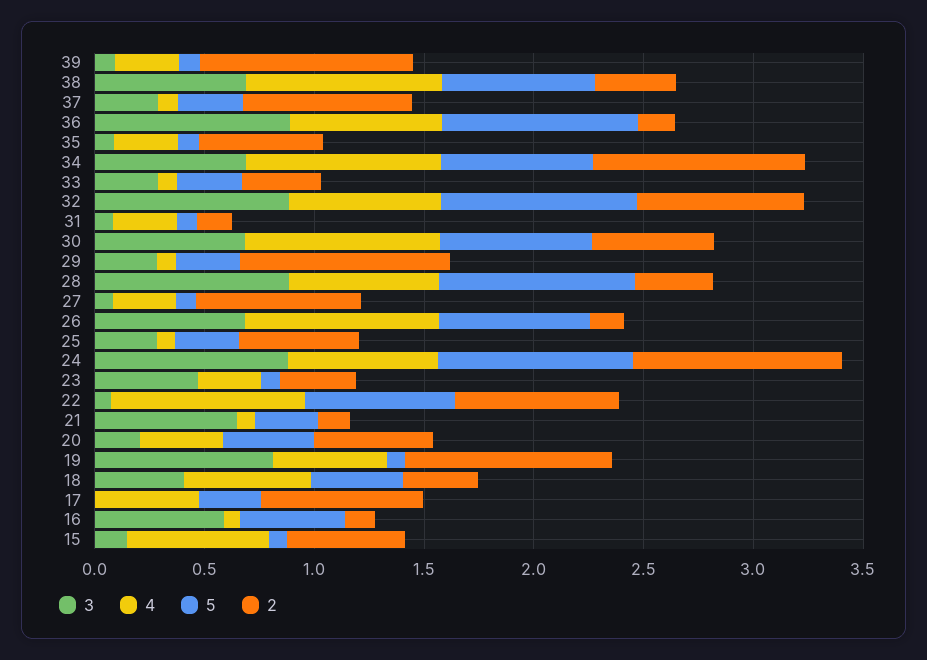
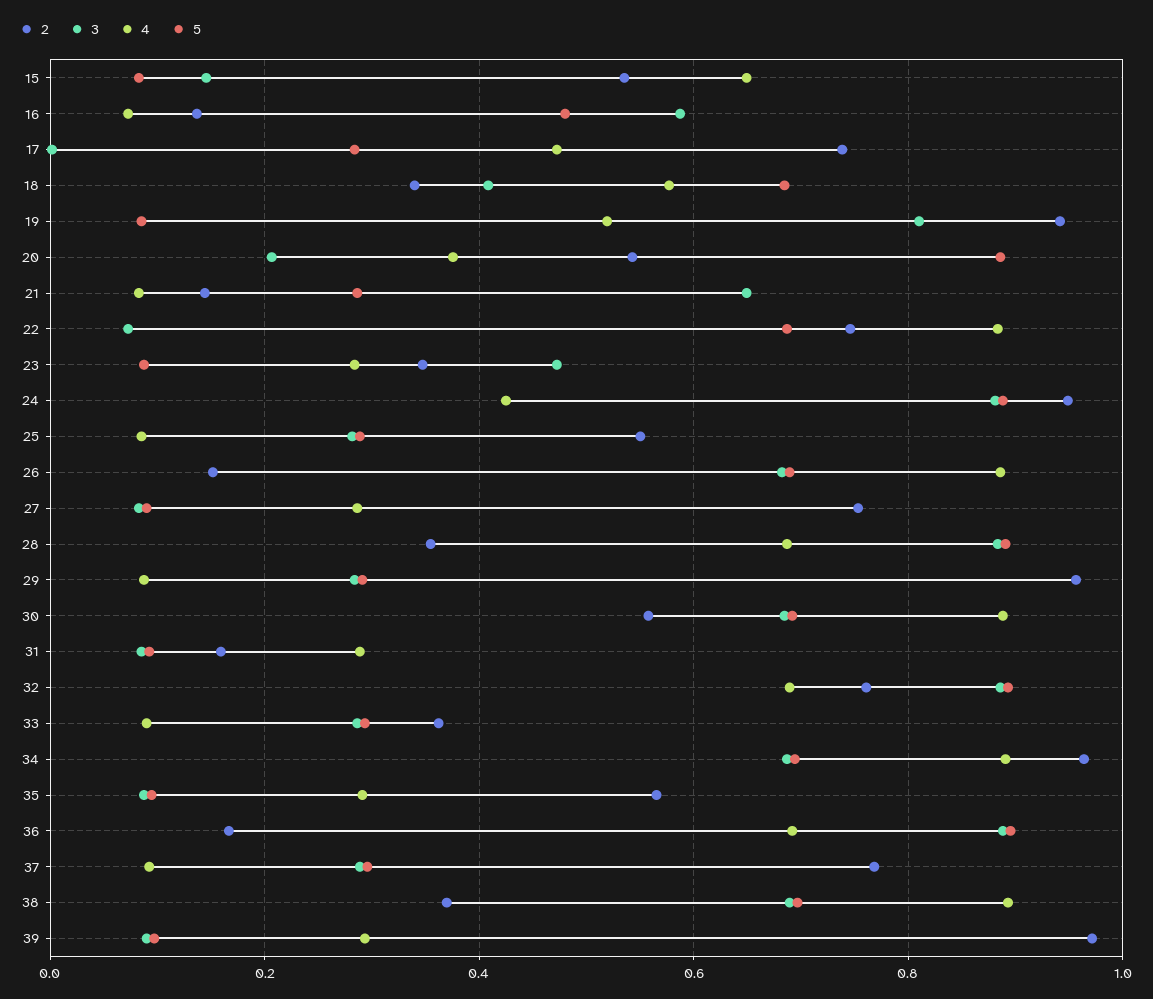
  {
    "3": {
      "39": 0.1,
      "38": 0.68,
      "37": 0.28,
      "36": 0.88,
      "35": 0.08,
      "34": 0.68,
      "33": 0.28,
      "32": 0.88,
      "31": 0.08,
      "30": 0.68,
      "29": 0.28,
      "28": 0.88,
      "27": 0.08,
      "26": 0.68,
      "25": 0.28,
      "24": 0.88,
      "23": 0.48,
      "22": 0.08,
      "21": 0.64,
      "20": 0.2,
      "19": 0.82,
      "18": 0.4,
      "17": 0,
      "16": 0.58,
      "15": 0.14
    },
    "4": {
      "39": 0.3,
      "38": 0.9,
      "37": 0.1,
      "36": 0.7,
      "35": 0.3,
      "34": 0.9,
      "33": 0.1,
      "32": 0.68,
      "31": 0.28,
      "30": 0.88,
      "29": 0.08,
      "28": 0.68,
      "27": 0.28,
      "26": 0.88,
      "25": 0.08,
-     "24": 0.7,
+     "24": 0.42,
      "23": 0.28,
      "22": 0.88,
      "21": 0.08,
      "20": 0.38,
      "19": 0.52,
      "18": 0.58,
      "17": 0.48,
      "16": 0.08,
      "15": 0.64
    },
    "5": {
      "39": 0.1,
      "38": 0.7,
      "37": 0.3,
      "36": 0.9,
      "35": 0.1,
      "34": 0.7,
      "33": 0.3,
      "32": 0.9,
      "31": 0.1,
      "30": 0.7,
      "29": 0.3,
      "28": 0.9,
      "27": 0.1,
      "26": 0.68,
      "25": 0.28,
      "24": 0.88,
      "23": 0.08,
      "22": 0.68,
      "21": 0.28,
-     "20": 0.4,
+     "20": 0.88,
      "19": 0.08,
-     "18": 0.4,
+     "18": 0.68,
      "17": 0.28,
      "16": 0.48,
      "15": 0.08
    },
    "2": {
      "39": 0.98,
      "38": 0.36,
      "37": 0.76,
      "36": 0.16,
      "35": 0.56,
      "34": 0.96,
      "33": 0.36,
      "32": 0.76,
      "31": 0.16,
      "30": 0.56,
      "29": 0.96,
      "28": 0.36,
      "27": 0.76,
      "26": 0.16,
      "25": 0.56,
      "24": 0.94,
      "23": 0.34,
      "22": 0.74,
      "21": 0.14,
      "20": 0.54,
      "19": 0.94,
      "18": 0.34,
      "17": 0.74,
      "16": 0.14,
      "15": 0.54
    }
  }

